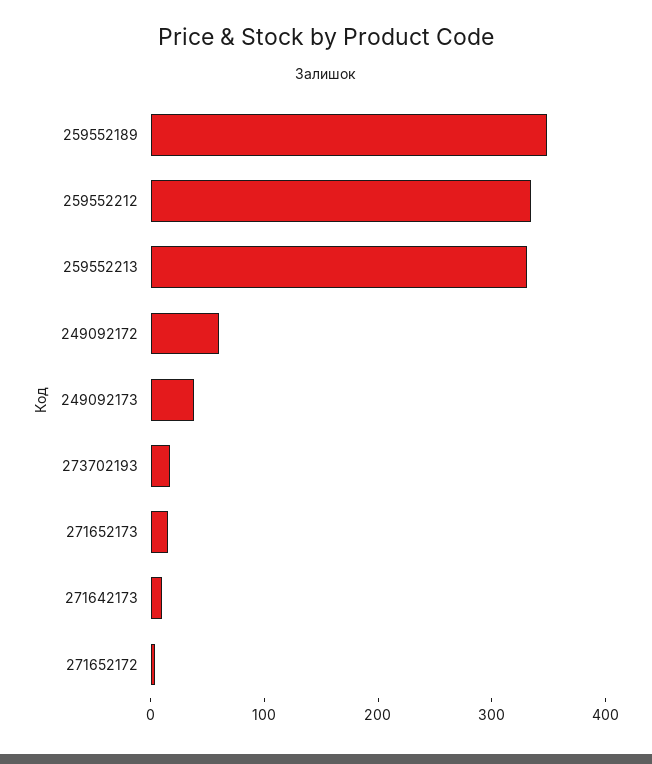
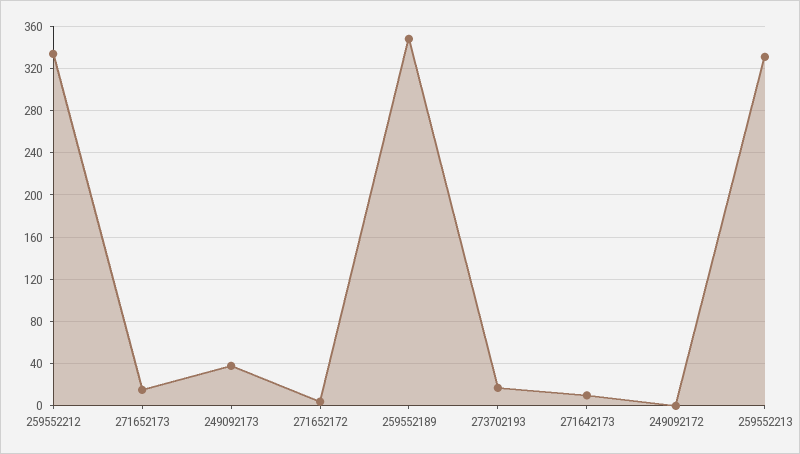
  {
    "259552189": 350,
    "259552212": 330,
    "259552213": 330,
-   "249092172": 60,
+   "249092172": 0,
    "249092173": 40,
    "273702193": 20,
    "271652173": 20,
    "271642173": 10,
    "271652172": 0
  }

